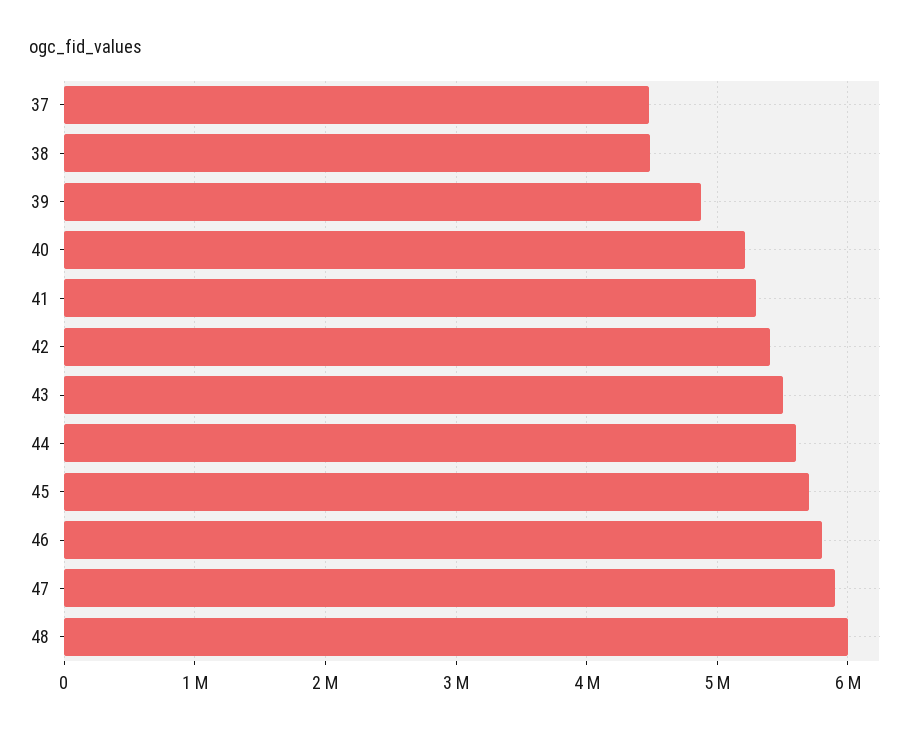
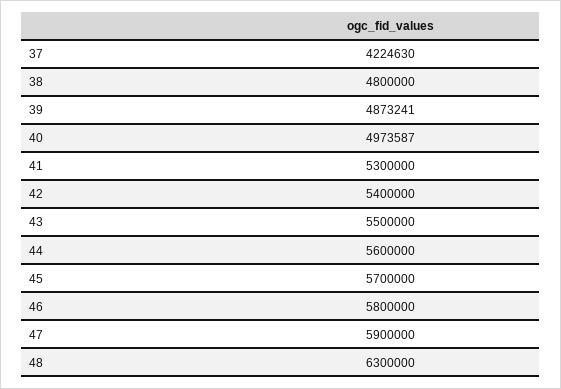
  {
-   "37": 4500000,
+   "37": 4224630,
-   "38": 4500000,
+   "38": 4800000,
    "39": 4873241,
-   "40": 5200000,
+   "40": 4973587,
    "41": 5300000,
    "42": 5400000,
    "43": 5500000,
    "44": 5600000,
    "45": 5700000,
    "46": 5800000,
    "47": 5900000,
-   "48": 6000000
+   "48": 6300000
  }

